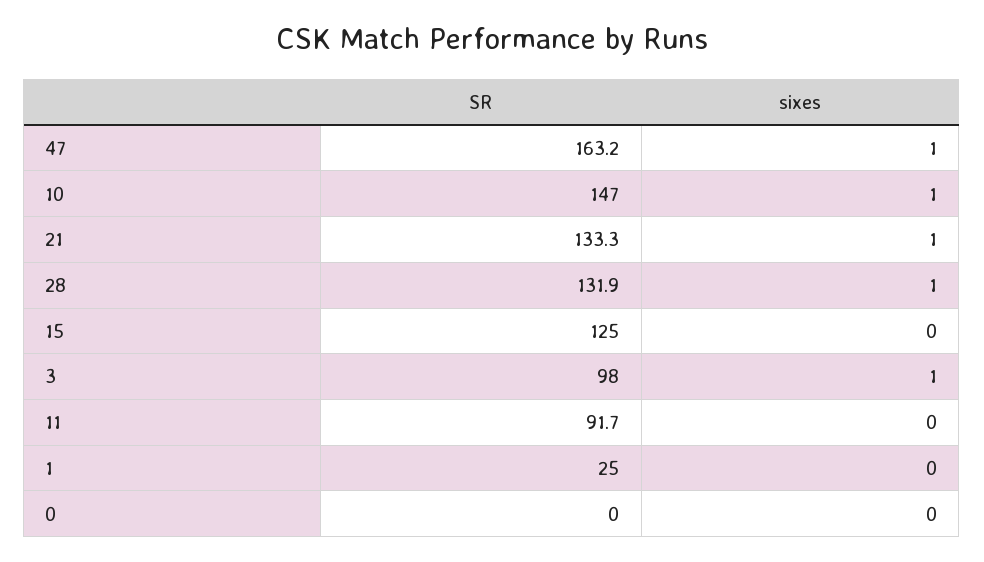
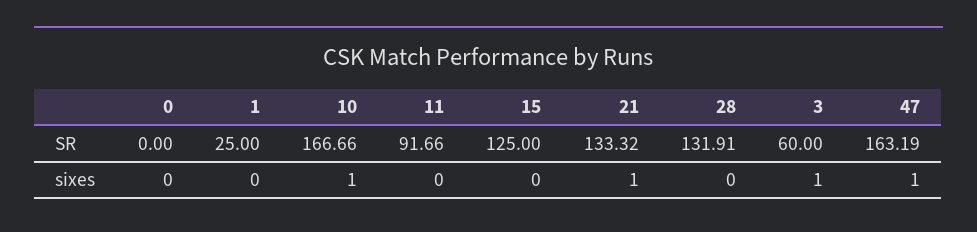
  {
    "SR": {
      "47": 163.19,
-     "10": 147,
+     "10": 166.66,
      "21": 133.32,
      "28": 131.91,
      "15": 125,
-     "3": 98,
+     "3": 60,
      "11": 91.66,
      "1": 25,
      "0": 0
    },
    "sixes": {
      "47": 1,
      "10": 1,
      "21": 1,
-     "28": 1,
+     "28": 0,
      "15": 0,
      "3": 1,
      "11": 0,
      "1": 0,
      "0": 0
    }
  }

